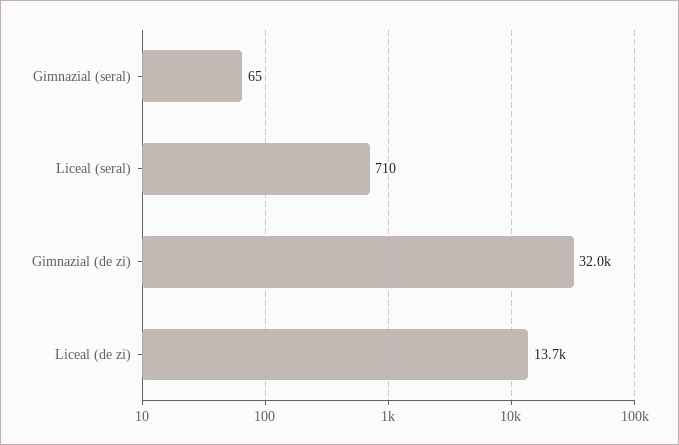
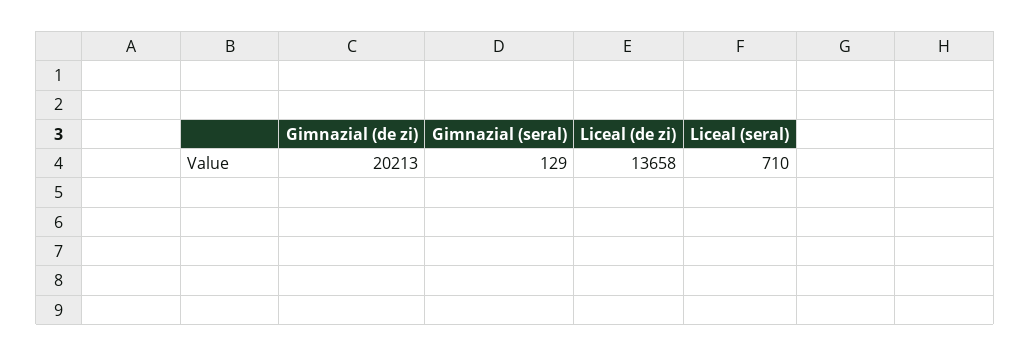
  {
-   "Gimnazial (seral)": 65,
+   "Gimnazial (seral)": 129,
    "Liceal (seral)": 710,
-   "Gimnazial (de zi)": 32000,
+   "Gimnazial (de zi)": 20213,
    "Liceal (de zi)": 13658
  }

